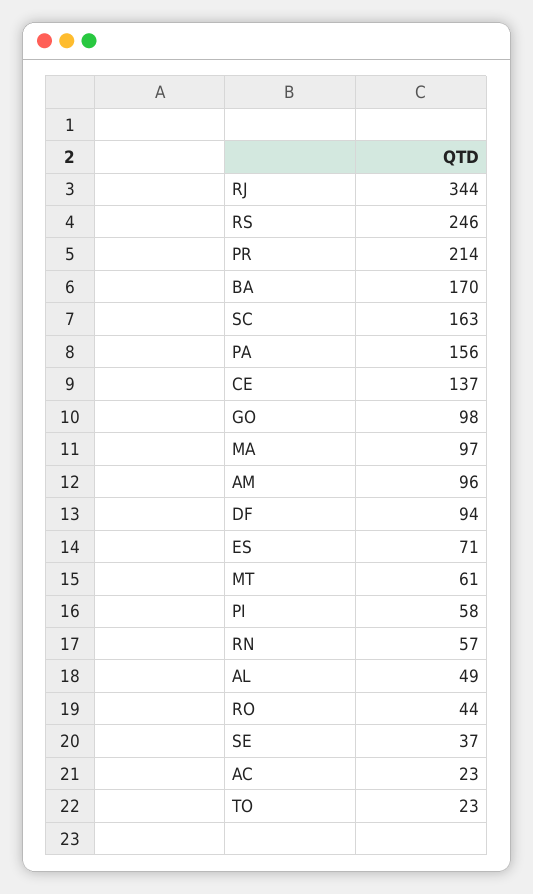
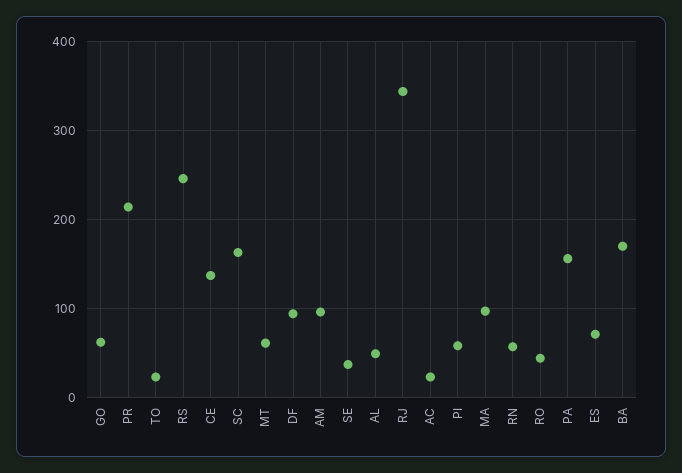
  {
    "RJ": 344,
    "RS": 246,
    "PR": 214,
    "BA": 170,
    "SC": 163,
    "PA": 156,
    "CE": 137,
-   "GO": 98,
+   "GO": 60,
    "MA": 97,
    "AM": 96,
    "DF": 94,
    "ES": 71,
    "MT": 61,
    "PI": 58,
    "RN": 57,
    "AL": 49,
    "RO": 44,
    "SE": 37,
    "AC": 23,
    "TO": 23
  }

